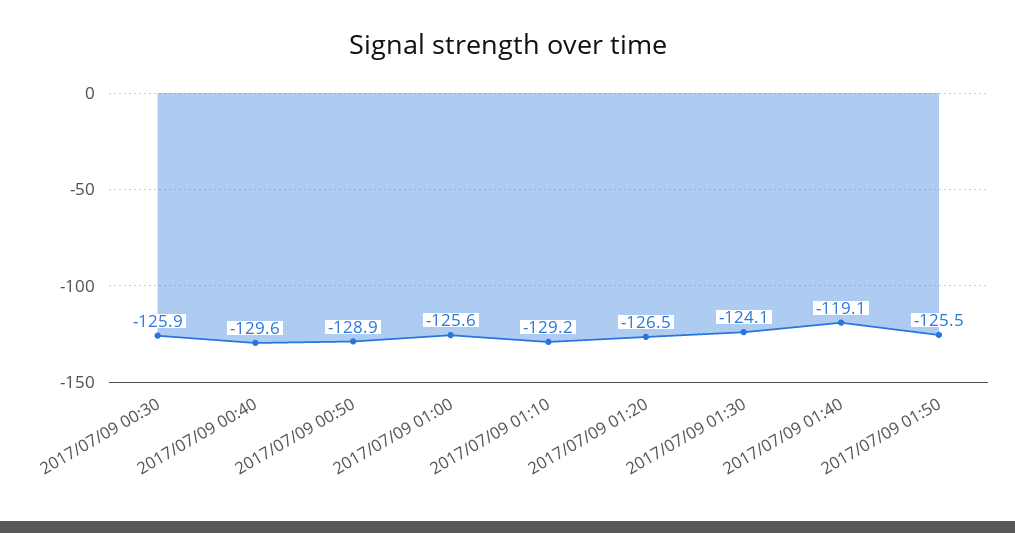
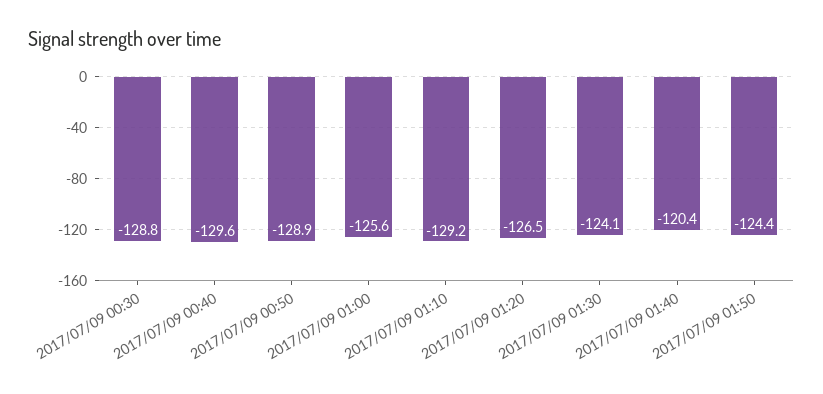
  {
-   "2017/07/09 00:30": -125.9,
+   "2017/07/09 00:30": -128.8,
    "2017/07/09 00:40": -129.6,
    "2017/07/09 00:50": -128.9,
    "2017/07/09 01:00": -125.6,
    "2017/07/09 01:10": -129.2,
    "2017/07/09 01:20": -126.5,
    "2017/07/09 01:30": -124.1,
-   "2017/07/09 01:40": -119.1,
+   "2017/07/09 01:40": -120.4,
-   "2017/07/09 01:50": -125.5
+   "2017/07/09 01:50": -124.4
  }

